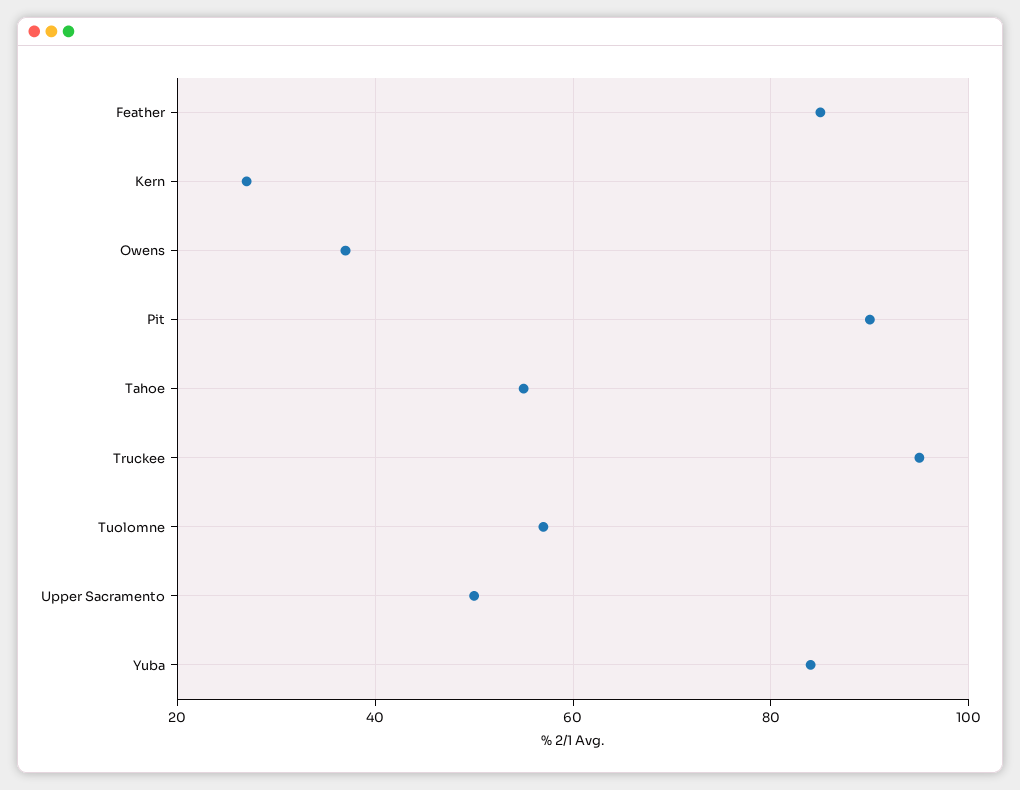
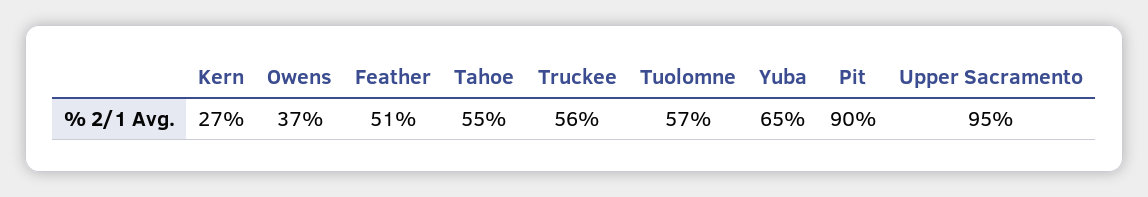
  {
-   "Feather": 85,
+   "Feather": 51,
    "Kern": 27,
    "Owens": 37,
    "Pit": 90,
    "Tahoe": 55,
-   "Truckee": 95,
+   "Truckee": 56,
    "Tuolomne": 57,
-   "Upper Sacramento": 50,
+   "Upper Sacramento": 95,
-   "Yuba": 85
+   "Yuba": 65
  }

